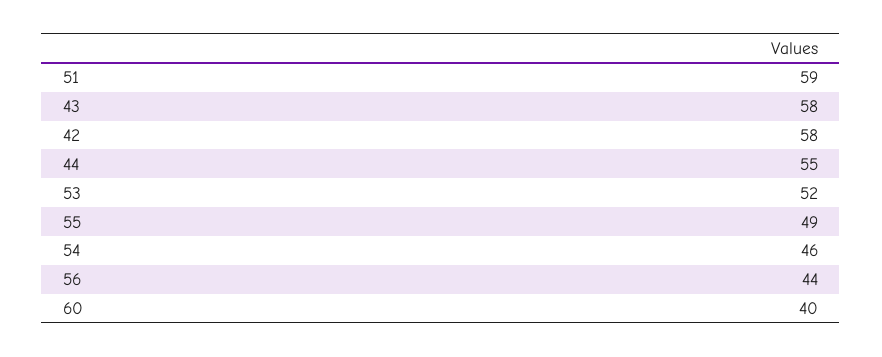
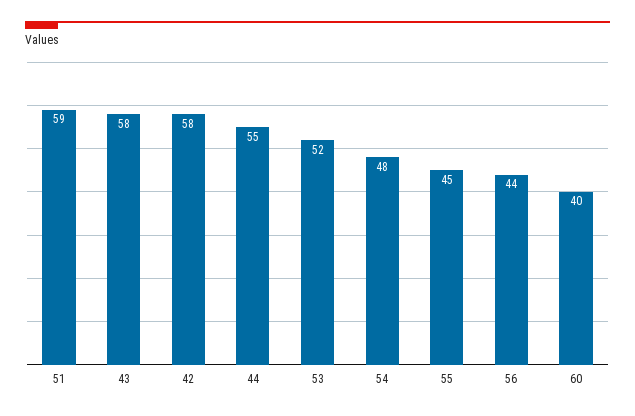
  {
    "51": 59,
    "43": 58,
    "42": 58,
    "44": 55,
    "53": 52,
-   "55": 49,
+   "55": 45,
-   "54": 46,
+   "54": 48,
    "56": 44,
    "60": 40
  }

